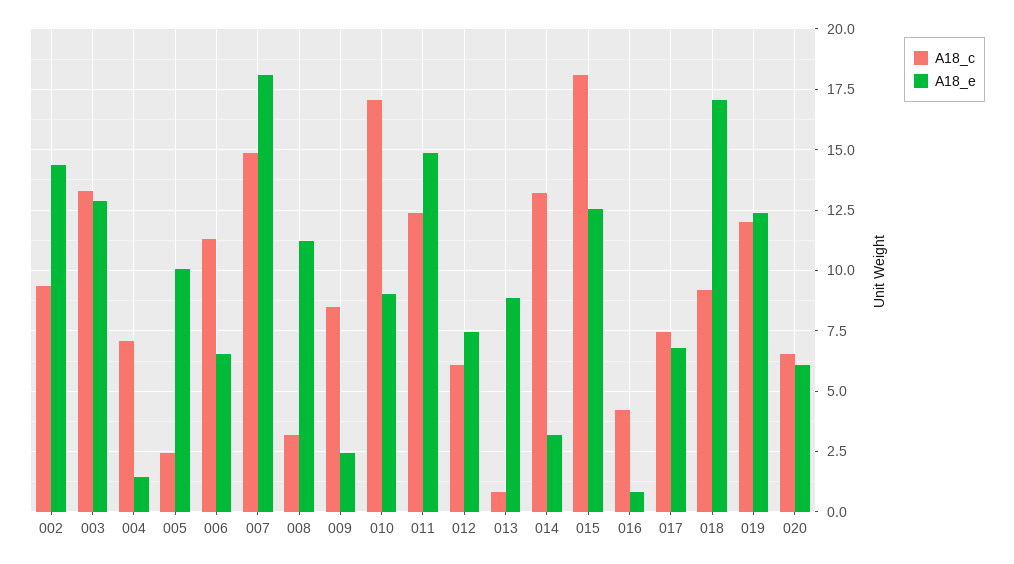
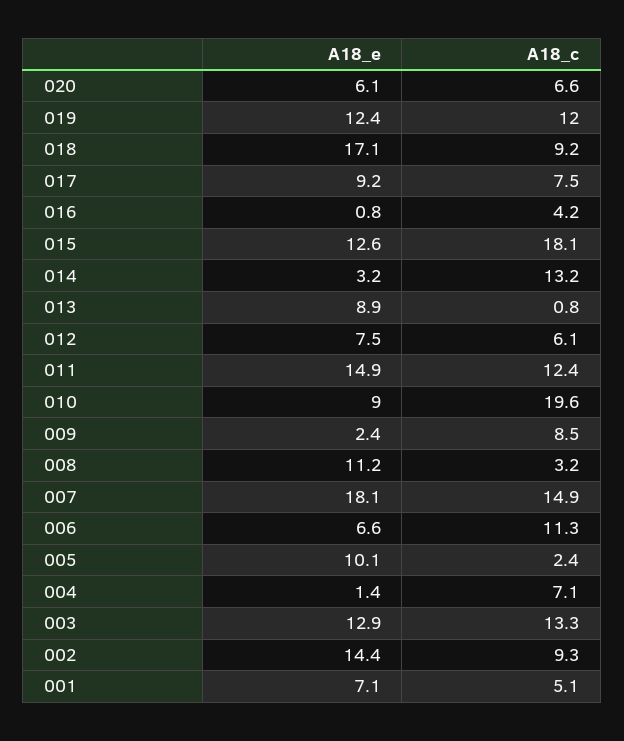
  {
    "A18_c": {
      "002": 9.3,
      "003": 13.3,
      "004": 7.1,
      "005": 2.4,
      "006": 11.3,
      "007": 14.9,
      "008": 3.2,
      "009": 8.5,
-     "010": 17,
+     "010": 19.6,
      "011": 12.4,
      "012": 6.1,
      "013": 0.8,
      "014": 13.2,
      "015": 18.1,
      "016": 4.2,
      "017": 7.5,
      "018": 9.2,
      "019": 12,
-     "020": 6.6
+     "020": 6.6,
+     "001": 5.1
    },
    "A18_e": {
      "002": 14.4,
      "003": 12.9,
      "004": 1.4,
      "005": 10.1,
      "006": 6.6,
      "007": 18.1,
      "008": 11.2,
      "009": 2.4,
      "010": 9,
      "011": 14.9,
      "012": 7.5,
      "013": 8.9,
      "014": 3.2,
      "015": 12.6,
      "016": 0.8,
-     "017": 6.75,
+     "017": 9.2,
      "018": 17.1,
      "019": 12.4,
-     "020": 6.1
+     "020": 6.1,
+     "001": 7.1
    }
  }

